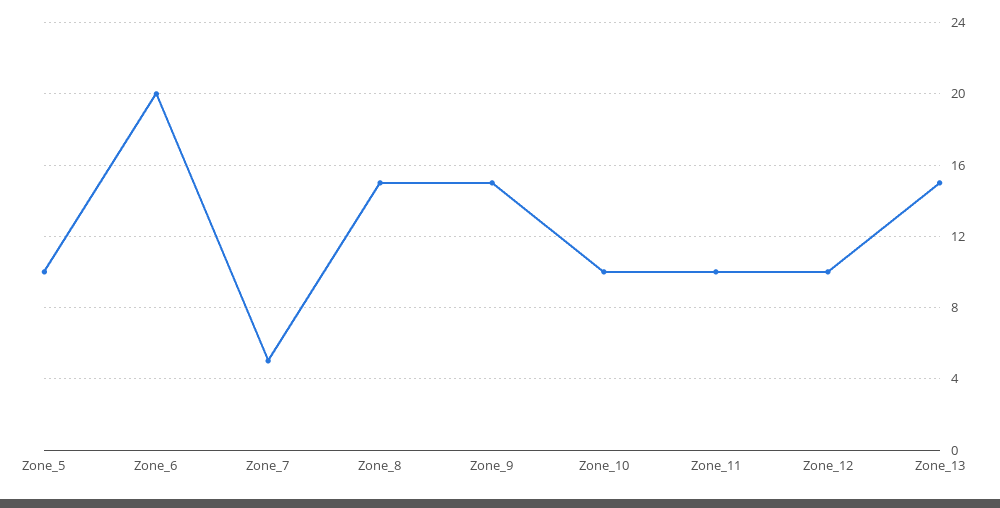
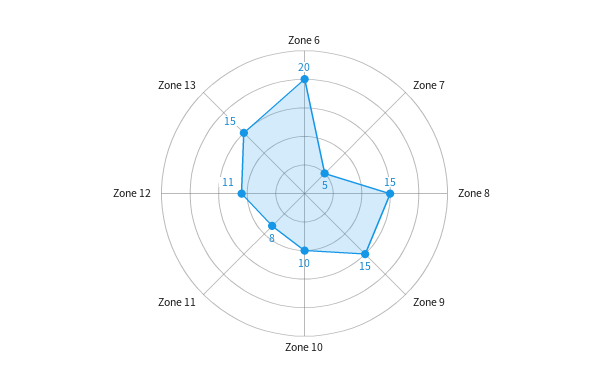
  {
-   "Zone_5": 10,
    "Zone_6": 20,
    "Zone_7": 5,
    "Zone_8": 15,
    "Zone_9": 15,
    "Zone_10": 10,
-   "Zone_11": 10,
+   "Zone_11": 8,
-   "Zone_12": 10,
+   "Zone_12": 11,
    "Zone_13": 15
  }

